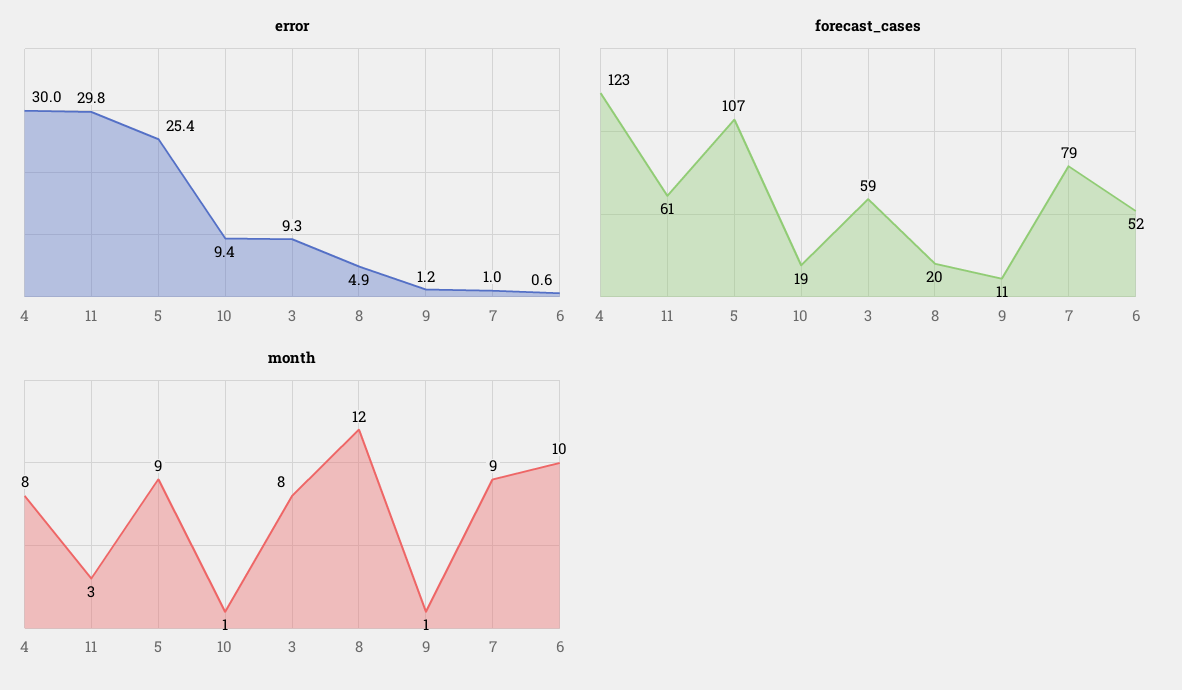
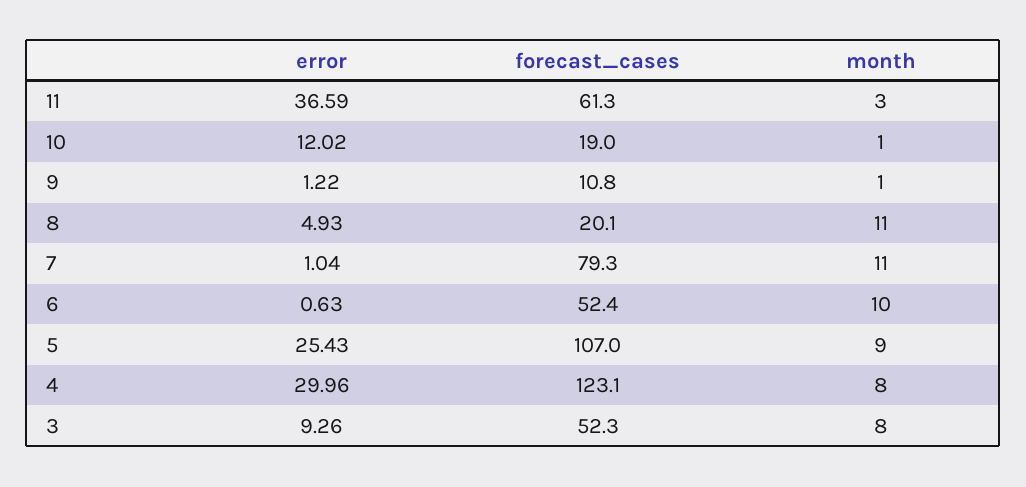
  {
    "error": {
      "4": 29.96,
-     "11": 29.8,
+     "11": 36.59,
      "5": 25.43,
-     "10": 9.4,
+     "10": 12.02,
      "3": 9.26,
      "8": 4.93,
      "9": 1.22,
      "7": 1.04,
      "6": 0.63
    },
    "forecast_cases": {
      "4": 123.1,
      "11": 61.3,
      "5": 107,
      "10": 19,
-     "3": 59,
+     "3": 52.3,
      "8": 20.1,
      "9": 10.8,
      "7": 79.3,
      "6": 52.4
    },
    "month": {
      "4": 8,
      "11": 3,
      "5": 9,
      "10": 1,
      "3": 8,
-     "8": 12,
+     "8": 11,
      "9": 1,
-     "7": 9,
+     "7": 11,
      "6": 10
    }
  }

